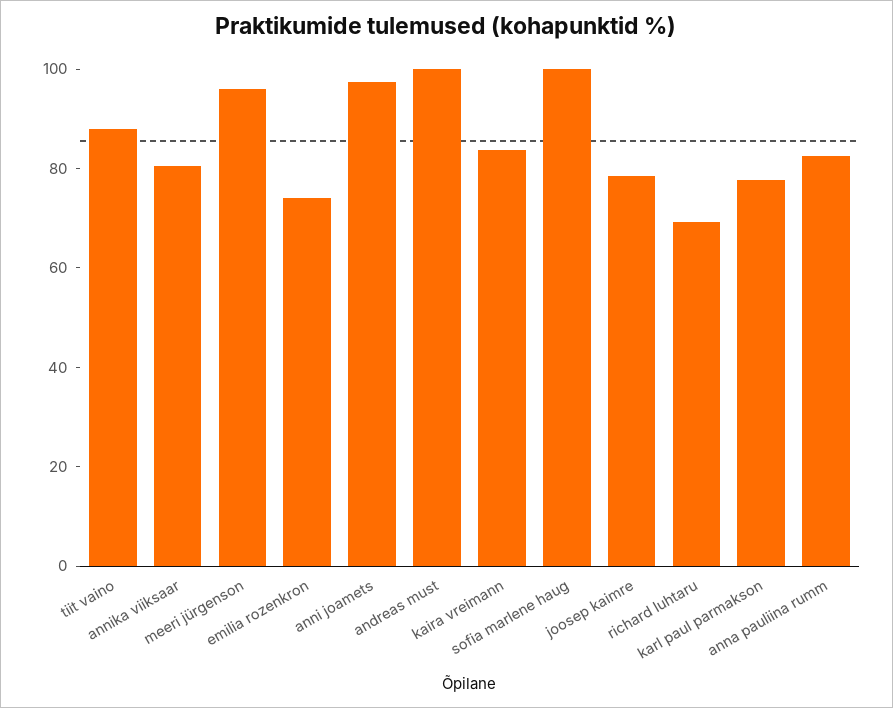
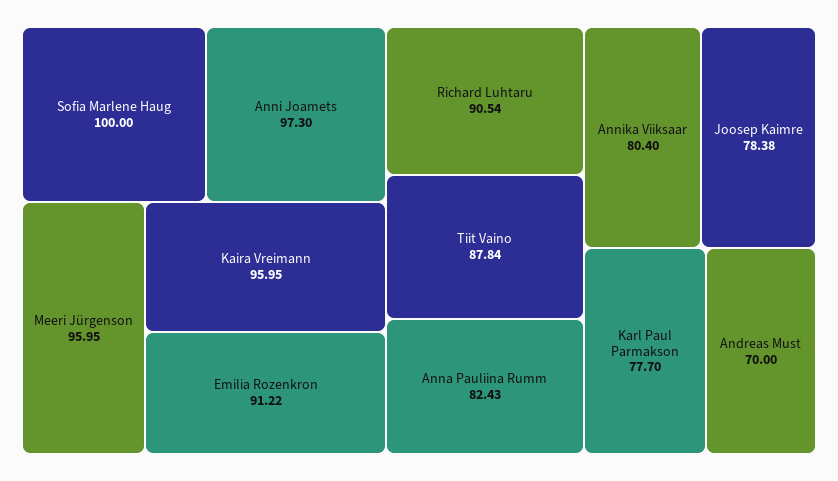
  {
    "tiit vaino": 87.84,
    "annika viiksaar": 80.4,
    "meeri jürgenson": 95.95,
-   "emilia rozenkron": 75,
+   "emilia rozenkron": 91.22,
    "anni joamets": 97.3,
-   "andreas must": 100,
+   "andreas must": 70,
-   "kaira vreimann": 85,
+   "kaira vreimann": 95.95,
    "sofia marlene haug": 100,
    "joosep kaimre": 78.38,
-   "richard luhtaru": 70,
+   "richard luhtaru": 90.54,
    "karl paul parmakson": 77.7,
    "anna pauliina rumm": 82.43
  }

